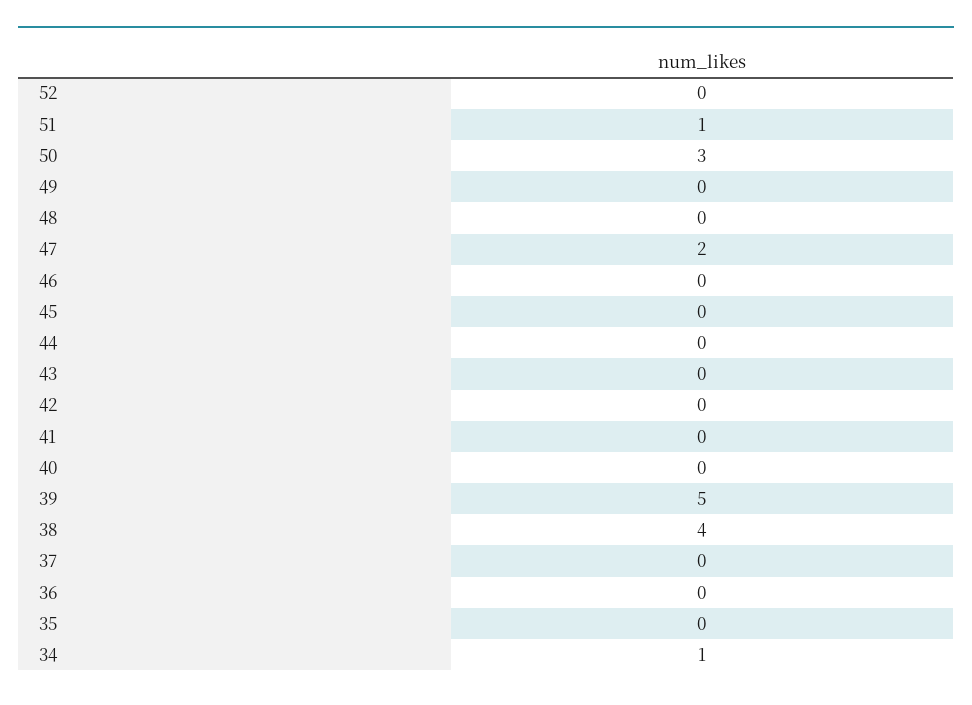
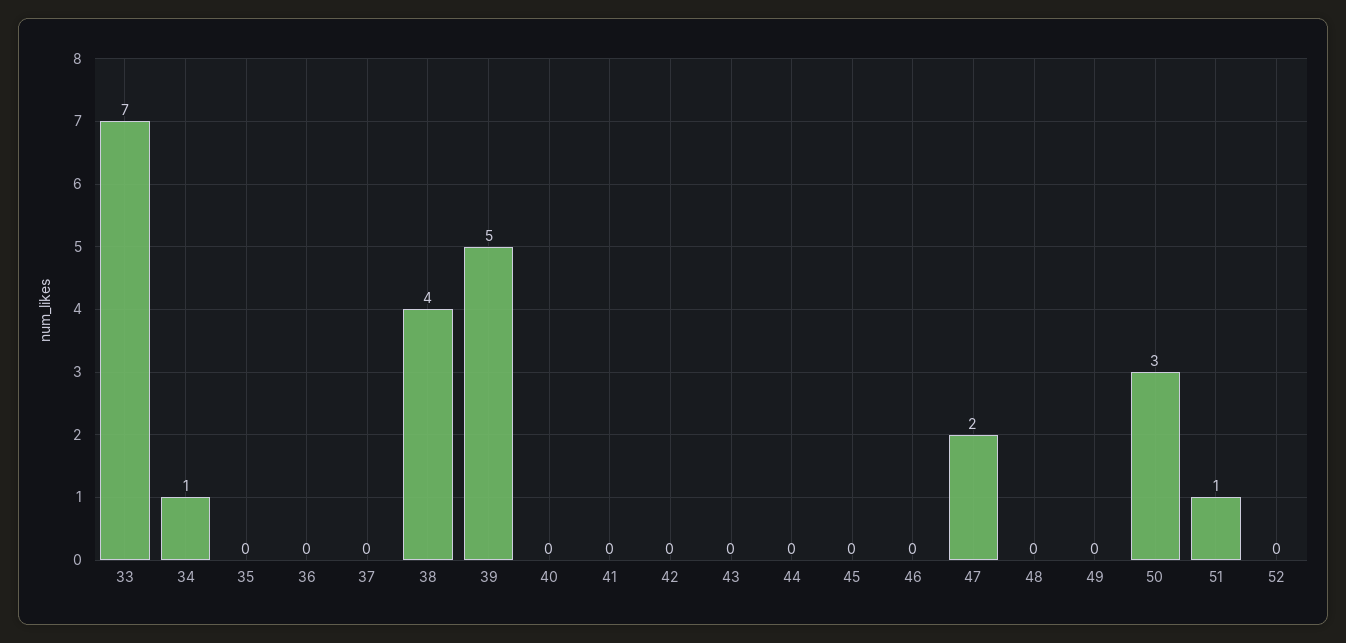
  {
    "52": 0,
    "51": 1,
    "50": 3,
    "49": 0,
    "48": 0,
    "47": 2,
    "46": 0,
    "45": 0,
    "44": 0,
    "43": 0,
    "42": 0,
    "41": 0,
    "40": 0,
    "39": 5,
    "38": 4,
    "37": 0,
    "36": 0,
    "35": 0,
-   "34": 1
+   "34": 1,
+   "33": 7
  }

